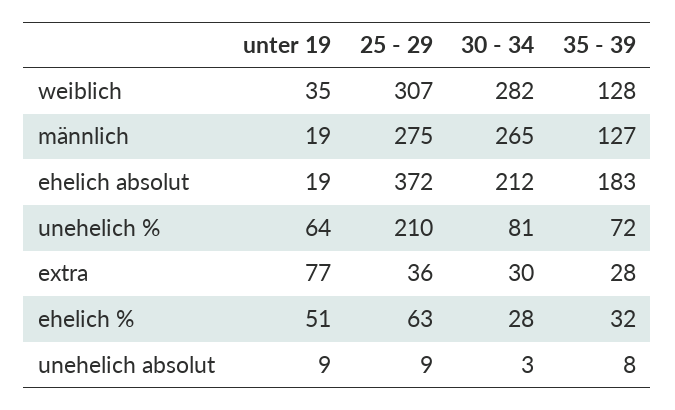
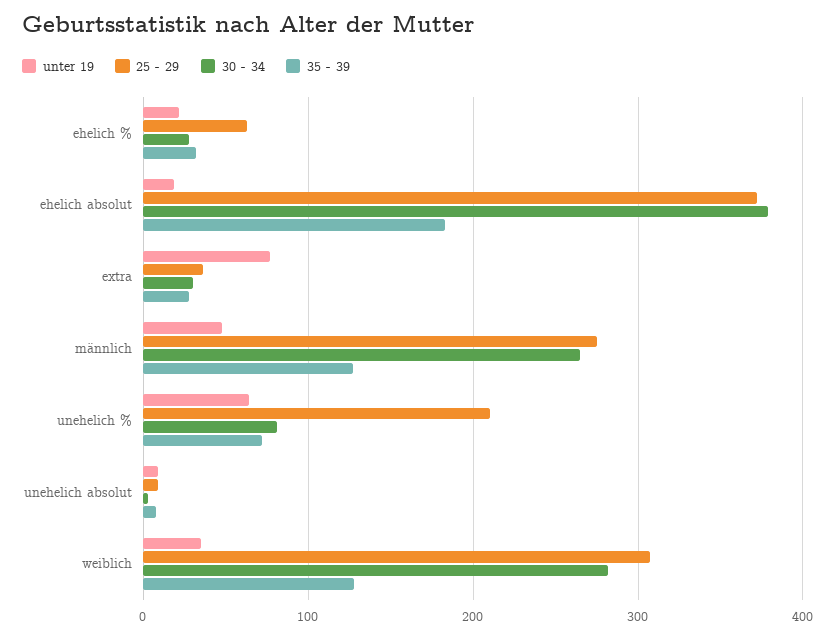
  {
    "unter 19": {
      "weiblich": 35,
-     "männlich": 19,
+     "männlich": 50,
      "ehelich absolut": 19,
      "unehelich %": 64,
      "extra": 77,
-     "ehelich %": 51,
+     "ehelich %": 20,
      "unehelich absolut": 9
    },
    "25 - 29": {
      "weiblich": 307,
      "männlich": 275,
      "ehelich absolut": 372,
      "unehelich %": 210,
      "extra": 36,
      "ehelich %": 63,
      "unehelich absolut": 9
    },
    "30 - 34": {
      "weiblich": 282,
      "männlich": 265,
-     "ehelich absolut": 212,
+     "ehelich absolut": 380,
      "unehelich %": 81,
      "extra": 30,
      "ehelich %": 28,
      "unehelich absolut": 3
    },
    "35 - 39": {
      "weiblich": 128,
      "männlich": 127,
      "ehelich absolut": 183,
      "unehelich %": 72,
      "extra": 28,
      "ehelich %": 32,
      "unehelich absolut": 8
    }
  }

